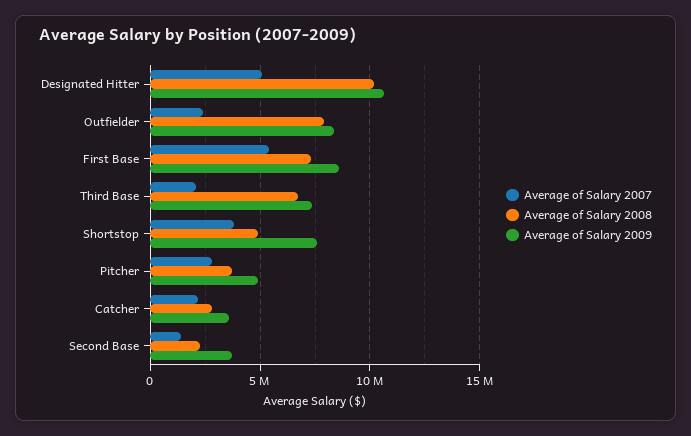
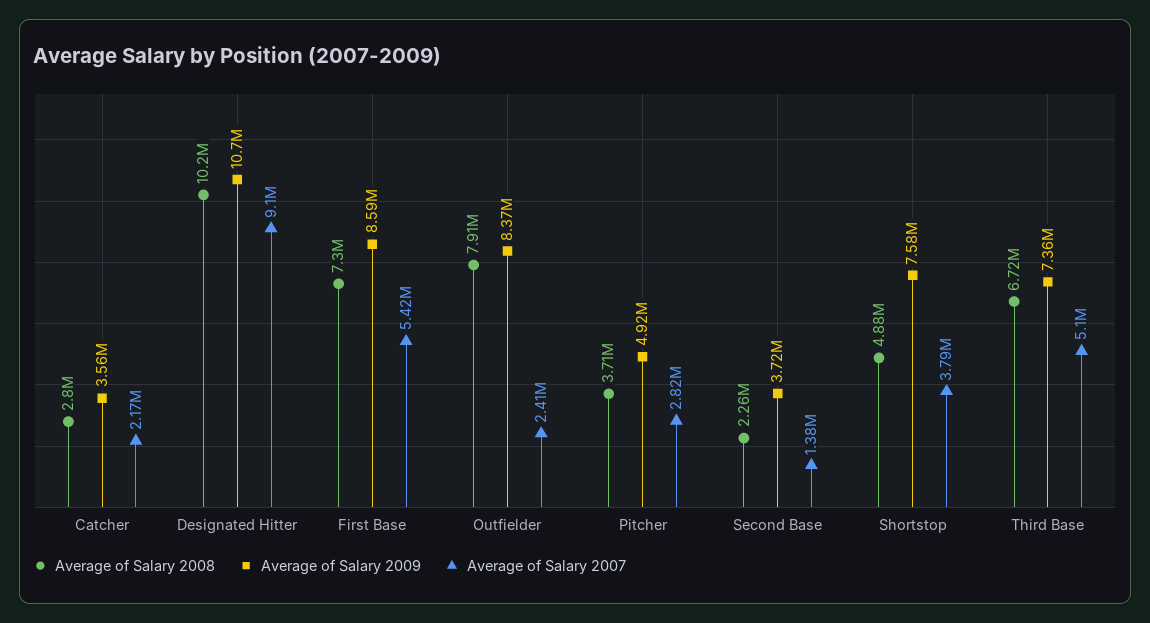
  {
    "Average of Salary 2007": {
-     "Designated Hitter": 5000000,
+     "Designated Hitter": 9100000,
      "Outfielder": 2410000,
      "First Base": 5420000,
-     "Third Base": 2000000,
+     "Third Base": 5100000,
      "Shortstop": 3790000,
      "Pitcher": 2820000,
      "Catcher": 2170000,
      "Second Base": 1380000
    },
    "Average of Salary 2008": {
      "Designated Hitter": 10200000,
      "Outfielder": 7910000,
      "First Base": 7300000,
      "Third Base": 6720000,
      "Shortstop": 4880000,
      "Pitcher": 3710000,
      "Catcher": 2800000,
      "Second Base": 2260000
    },
    "Average of Salary 2009": {
      "Designated Hitter": 10700000,
      "Outfielder": 8370000,
      "First Base": 8590000,
      "Third Base": 7360000,
      "Shortstop": 7580000,
      "Pitcher": 4920000,
      "Catcher": 3560000,
      "Second Base": 3720000
    }
  }

